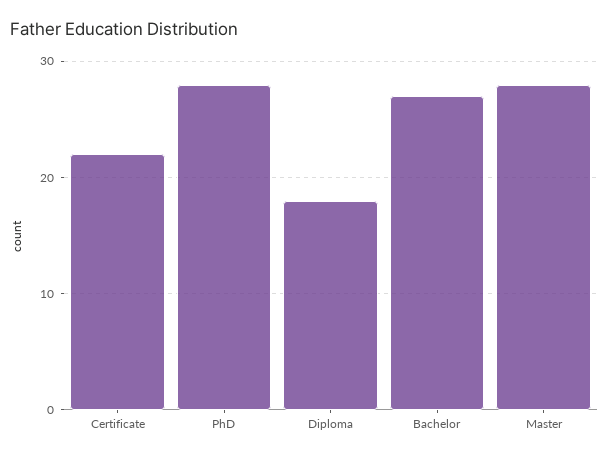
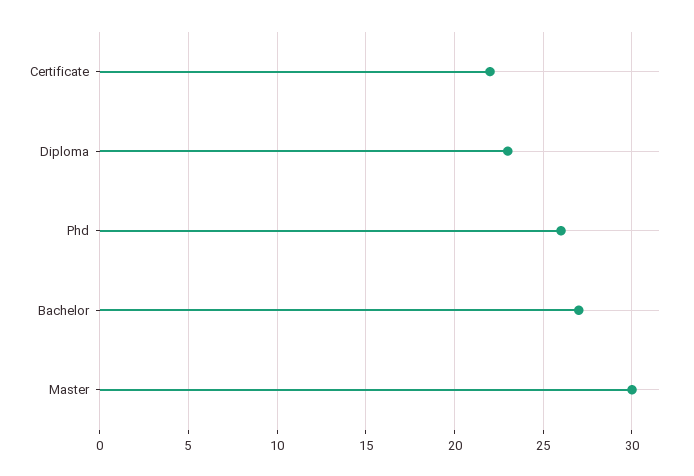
  {
    "Certificate": 22,
-   "PhD": 28,
+   "PhD": 26,
-   "Diploma": 18,
+   "Diploma": 23,
    "Bachelor": 27,
-   "Master": 28
+   "Master": 30
  }

